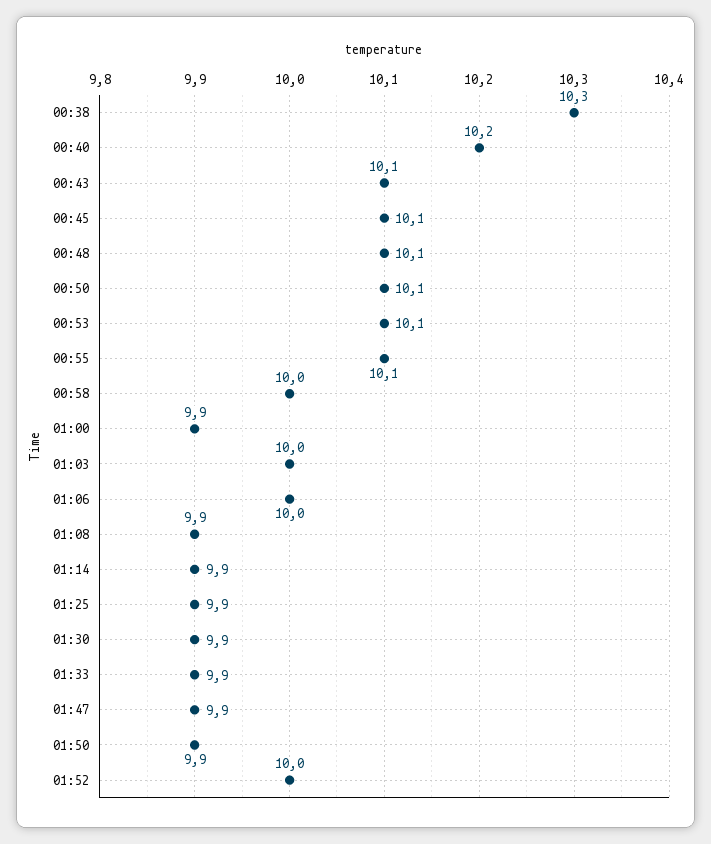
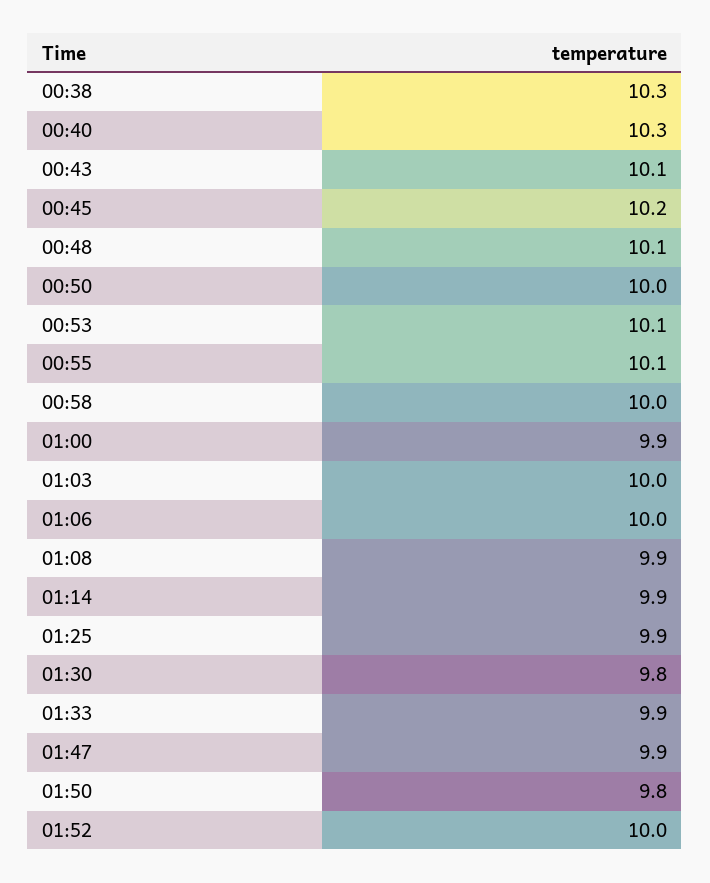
  {
    "00:38": 10.3,
-   "00:40": 10.2,
+   "00:40": 10.3,
    "00:43": 10.1,
-   "00:45": 10.1,
+   "00:45": 10.2,
    "00:48": 10.1,
-   "00:50": 10.1,
+   "00:50": 10,
    "00:53": 10.1,
    "00:55": 10.1,
    "00:58": 10,
    "01:00": 9.9,
    "01:03": 10,
    "01:06": 10,
    "01:08": 9.9,
    "01:14": 9.9,
    "01:25": 9.9,
-   "01:30": 9.9,
+   "01:30": 9.8,
    "01:33": 9.9,
    "01:47": 9.9,
-   "01:50": 9.9,
+   "01:50": 9.8,
    "01:52": 10
  }

